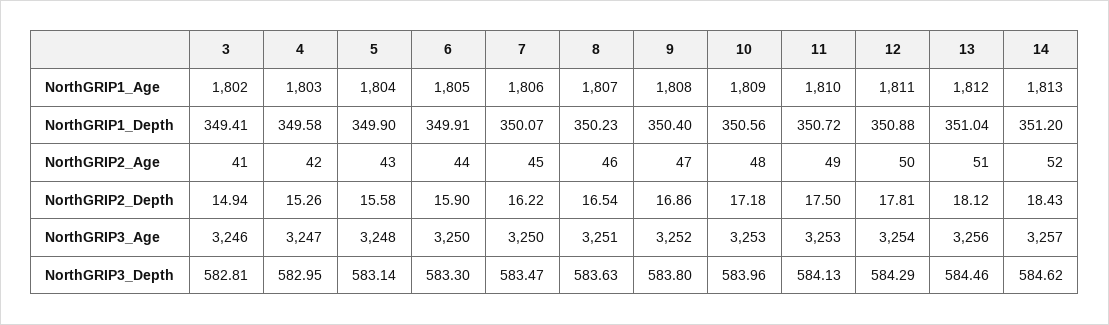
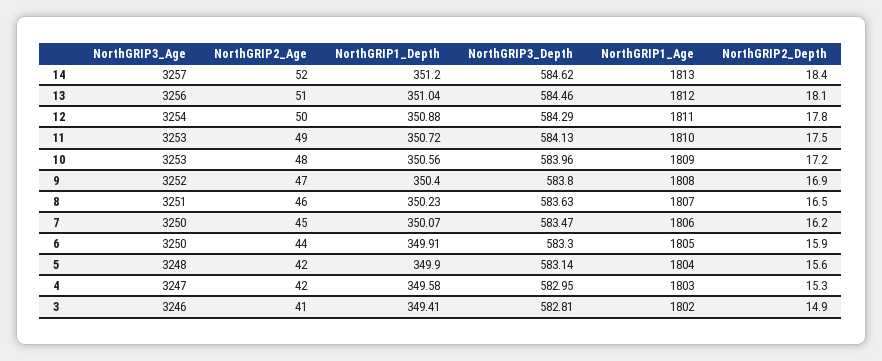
  {
    "3": {
      "NorthGRIP1_Age": 1802,
      "NorthGRIP1_Depth": 349.41,
      "NorthGRIP2_Age": 41,
      "NorthGRIP2_Depth": 14.94,
      "NorthGRIP3_Age": 3246,
      "NorthGRIP3_Depth": 582.81
    },
    "4": {
      "NorthGRIP1_Age": 1803,
      "NorthGRIP1_Depth": 349.58,
      "NorthGRIP2_Age": 42,
      "NorthGRIP2_Depth": 15.26,
      "NorthGRIP3_Age": 3247,
      "NorthGRIP3_Depth": 582.95
    },
    "5": {
      "NorthGRIP1_Age": 1804,
      "NorthGRIP1_Depth": 349.9,
-     "NorthGRIP2_Age": 43,
+     "NorthGRIP2_Age": 42,
      "NorthGRIP2_Depth": 15.58,
      "NorthGRIP3_Age": 3248,
      "NorthGRIP3_Depth": 583.14
    },
    "6": {
      "NorthGRIP1_Age": 1805,
      "NorthGRIP1_Depth": 349.91,
      "NorthGRIP2_Age": 44,
      "NorthGRIP2_Depth": 15.9,
      "NorthGRIP3_Age": 3250,
      "NorthGRIP3_Depth": 583.3
    },
    "7": {
      "NorthGRIP1_Age": 1806,
      "NorthGRIP1_Depth": 350.07,
      "NorthGRIP2_Age": 45,
      "NorthGRIP2_Depth": 16.22,
      "NorthGRIP3_Age": 3250,
      "NorthGRIP3_Depth": 583.47
    },
    "8": {
      "NorthGRIP1_Age": 1807,
      "NorthGRIP1_Depth": 350.23,
      "NorthGRIP2_Age": 46,
      "NorthGRIP2_Depth": 16.54,
      "NorthGRIP3_Age": 3251,
      "NorthGRIP3_Depth": 583.63
    },
    "9": {
      "NorthGRIP1_Age": 1808,
      "NorthGRIP1_Depth": 350.4,
      "NorthGRIP2_Age": 47,
      "NorthGRIP2_Depth": 16.86,
      "NorthGRIP3_Age": 3252,
      "NorthGRIP3_Depth": 583.8
    },
    "10": {
      "NorthGRIP1_Age": 1809,
      "NorthGRIP1_Depth": 350.56,
      "NorthGRIP2_Age": 48,
      "NorthGRIP2_Depth": 17.18,
      "NorthGRIP3_Age": 3253,
      "NorthGRIP3_Depth": 583.96
    },
    "11": {
      "NorthGRIP1_Age": 1810,
      "NorthGRIP1_Depth": 350.72,
      "NorthGRIP2_Age": 49,
      "NorthGRIP2_Depth": 17.5,
      "NorthGRIP3_Age": 3253,
      "NorthGRIP3_Depth": 584.13
    },
    "12": {
      "NorthGRIP1_Age": 1811,
      "NorthGRIP1_Depth": 350.88,
      "NorthGRIP2_Age": 50,
      "NorthGRIP2_Depth": 17.81,
      "NorthGRIP3_Age": 3254,
      "NorthGRIP3_Depth": 584.29
    },
    "13": {
      "NorthGRIP1_Age": 1812,
      "NorthGRIP1_Depth": 351.04,
      "NorthGRIP2_Age": 51,
      "NorthGRIP2_Depth": 18.12,
      "NorthGRIP3_Age": 3256,
      "NorthGRIP3_Depth": 584.46
    },
    "14": {
      "NorthGRIP1_Age": 1813,
      "NorthGRIP1_Depth": 351.2,
      "NorthGRIP2_Age": 52,
      "NorthGRIP2_Depth": 18.43,
      "NorthGRIP3_Age": 3257,
      "NorthGRIP3_Depth": 584.62
    }
  }

